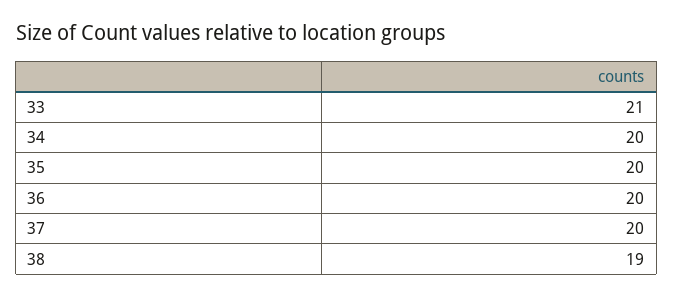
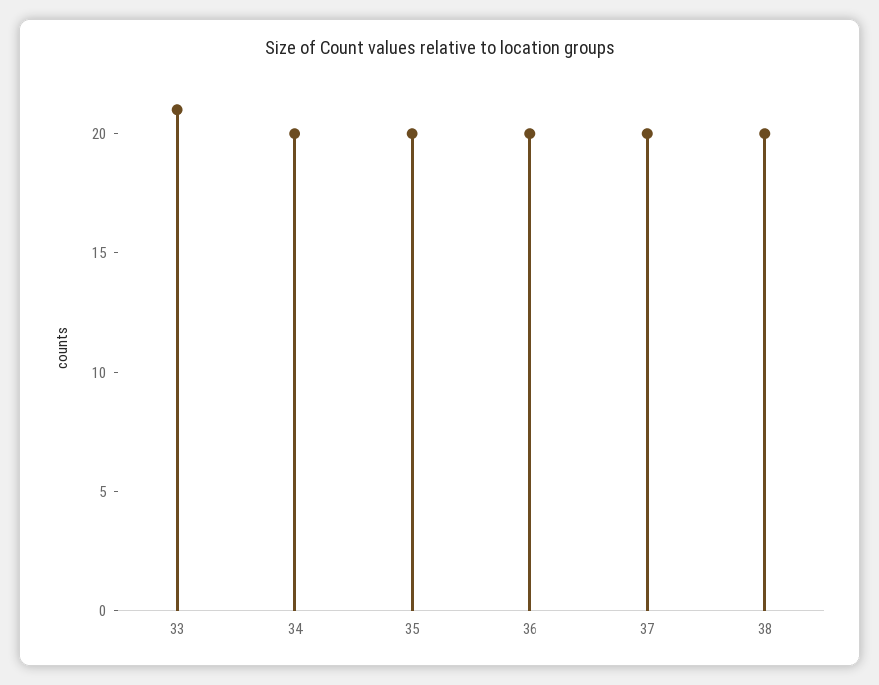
  {
    "33": 21,
    "34": 20,
    "35": 20,
    "36": 20,
    "37": 20,
-   "38": 19
+   "38": 20
  }

